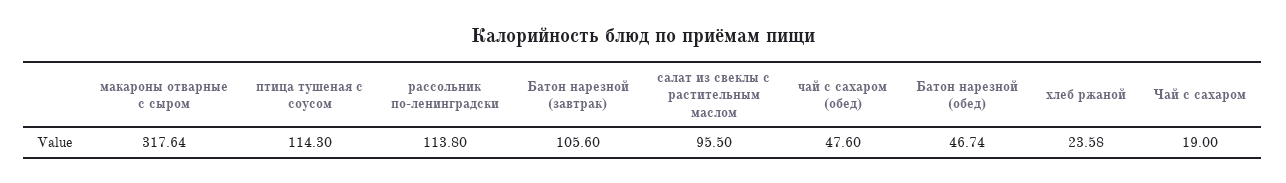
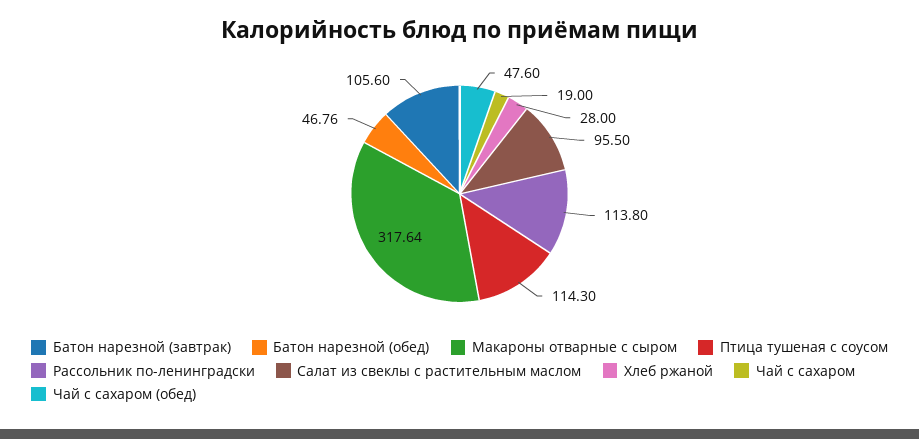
  {
    "макароны отварные с сыром": 317.64,
    "птица тушеная с соусом": 114.3,
    "рассольник по-ленинградски": 113.8,
    "Батон нарезной (завтрак)": 105.6,
    "салат из свеклы с растительным маслом": 95.5,
    "чай с сахаром (обед)": 47.6,
-   "Батон нарезной (обед)": 46.74,
+   "Батон нарезной (обед)": 46.76,
-   "хлеб ржаной": 23.58,
+   "хлеб ржаной": 28,
    "Чай с сахаром": 19
  }

